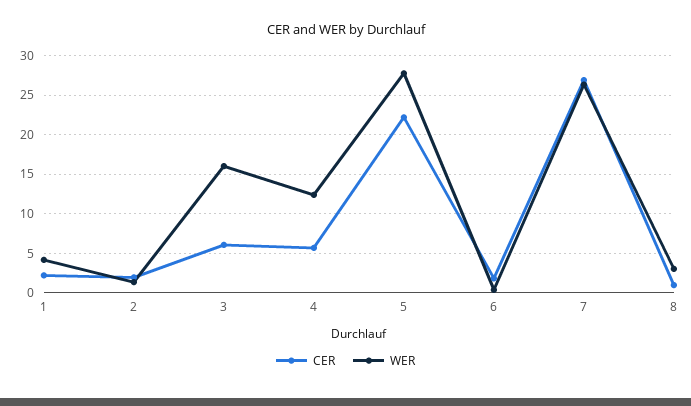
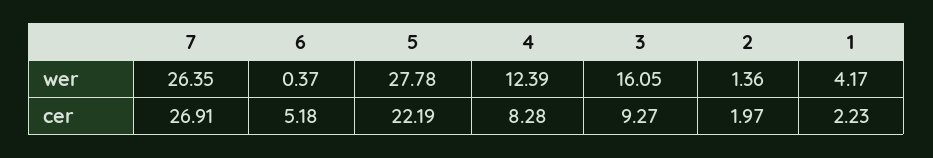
  {
    "CER": {
      "1": 2.23,
      "2": 1.97,
-     "3": 6,
+     "3": 9.27,
-     "4": 6,
+     "4": 8.28,
      "5": 22.19,
-     "6": 2,
+     "6": 5.18,
-     "7": 26.91,
+     "7": 26.91
-     "8": 1
    },
    "WER": {
      "1": 4.17,
      "2": 1.36,
      "3": 16.05,
      "4": 12.39,
      "5": 27.78,
      "6": 0.37,
-     "7": 26.35,
+     "7": 26.35
-     "8": 3
    }
  }

